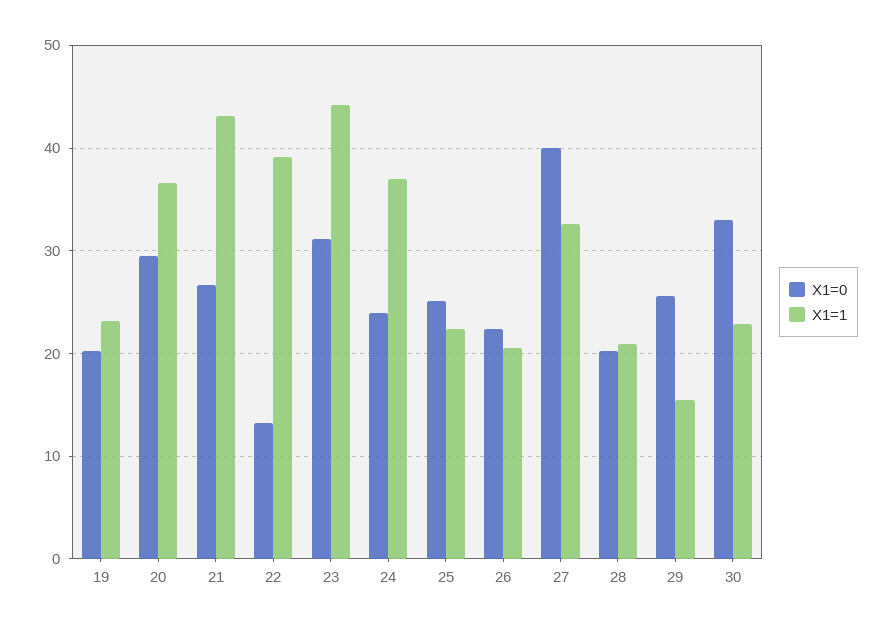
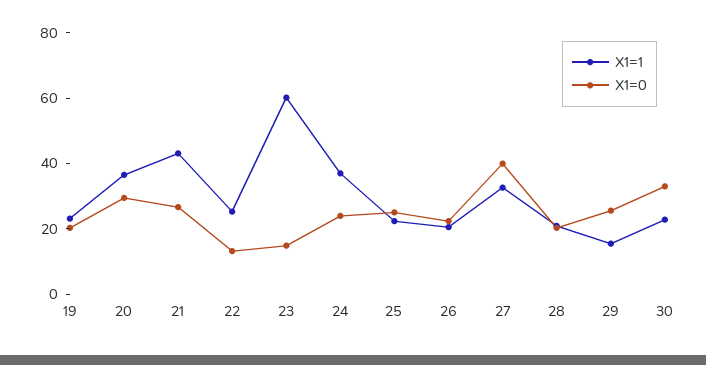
  {
    "X1=0": {
      "19": 20,
      "20": 30,
      "21": 27,
      "22": 13,
-     "23": 31,
+     "23": 15,
      "24": 24,
      "25": 25,
      "26": 22,
      "27": 40,
      "28": 20,
      "29": 26,
      "30": 33
    },
    "X1=1": {
      "19": 23,
      "20": 37,
      "21": 43,
-     "22": 39,
+     "22": 25,
-     "23": 44,
+     "23": 60,
      "24": 37,
      "25": 22,
      "26": 21,
      "27": 33,
      "28": 21,
      "29": 15,
      "30": 23
    }
  }

